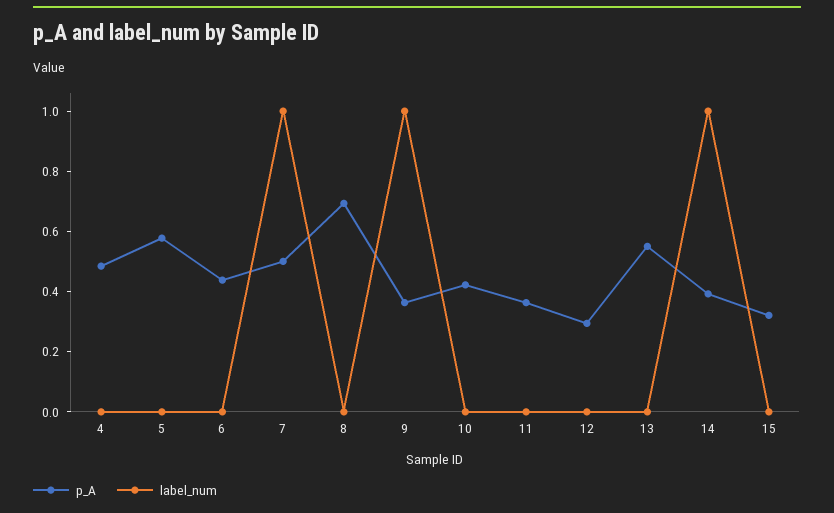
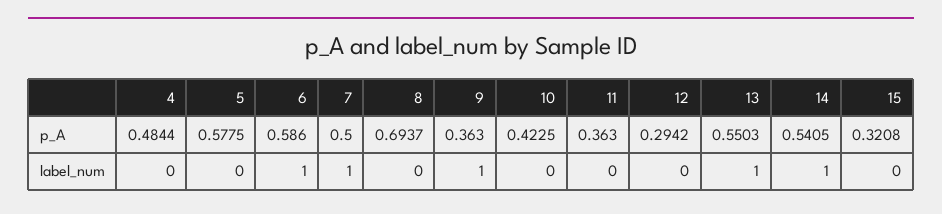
  {
    "p_A": {
      "4": 0.4844,
      "5": 0.5775,
-     "6": 0.45,
+     "6": 0.586,
      "7": 0.5,
      "8": 0.6937,
      "9": 0.363,
      "10": 0.4225,
      "11": 0.363,
      "12": 0.2942,
      "13": 0.5503,
-     "14": 0.4,
+     "14": 0.5405,
      "15": 0.3208
    },
    "label_num": {
      "4": 0,
      "5": 0,
-     "6": 0,
+     "6": 1,
      "7": 1,
      "8": 0,
      "9": 1,
      "10": 0,
      "11": 0,
      "12": 0,
-     "13": 0,
+     "13": 1,
      "14": 1,
      "15": 0
    }
  }

